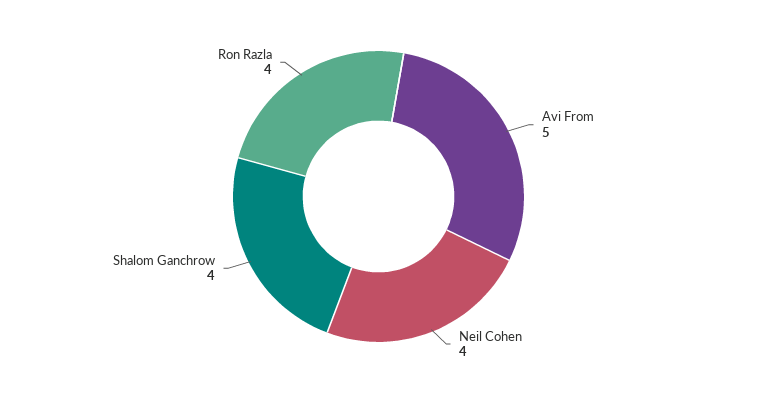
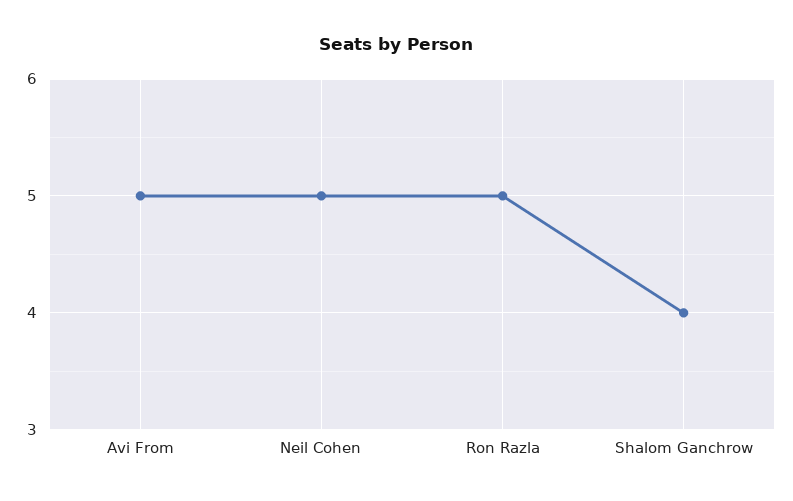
  {
    "Avi From": 5,
-   "Neil Cohen": 4,
+   "Neil Cohen": 5,
    "Shalom Ganchrow": 4,
-   "Ron Razla": 4
+   "Ron Razla": 5
  }

